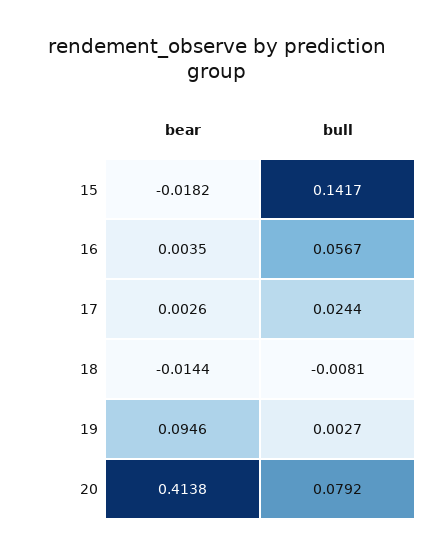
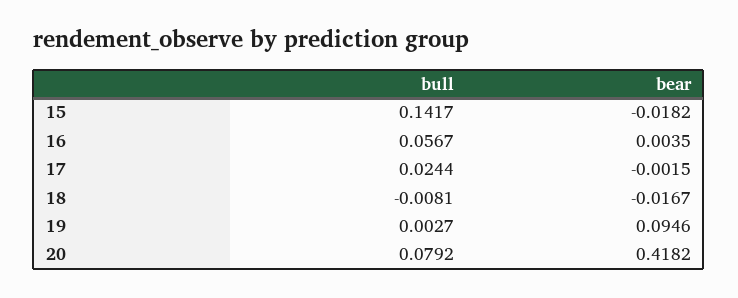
  {
    "bear": {
      "15": -0.0182,
      "16": 0.0035,
-     "17": 0.0026,
+     "17": -0.0015,
-     "18": -0.0144,
+     "18": -0.0167,
      "19": 0.0946,
-     "20": 0.4138
+     "20": 0.4182
    },
    "bull": {
      "15": 0.1417,
      "16": 0.0567,
      "17": 0.0244,
      "18": -0.0081,
      "19": 0.0027,
      "20": 0.0792
    }
  }

